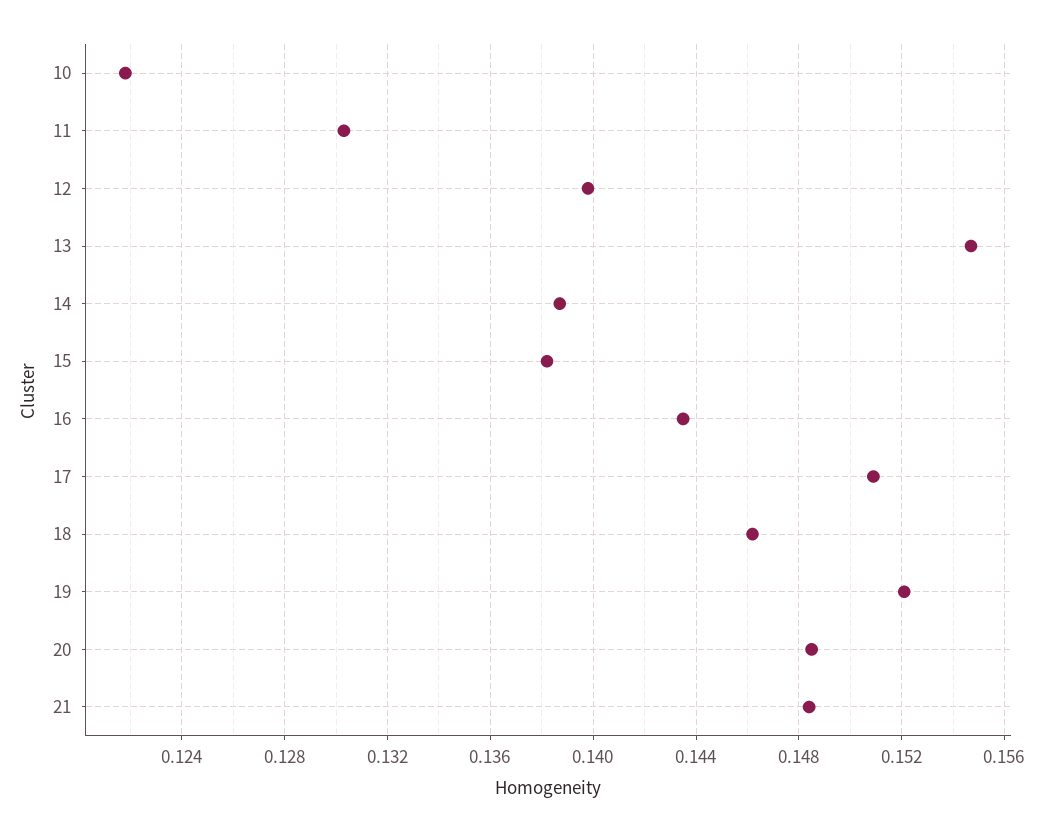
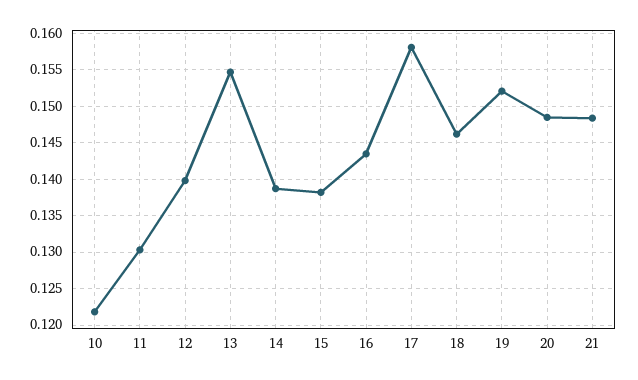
  {
    "10": 0.122,
    "11": 0.1305,
    "12": 0.14,
    "13": 0.1545,
    "14": 0.1385,
    "15": 0.138,
    "16": 0.1435,
-   "17": 0.151,
+   "17": 0.158,
    "18": 0.146,
    "19": 0.152,
    "20": 0.1485,
    "21": 0.1485
  }

